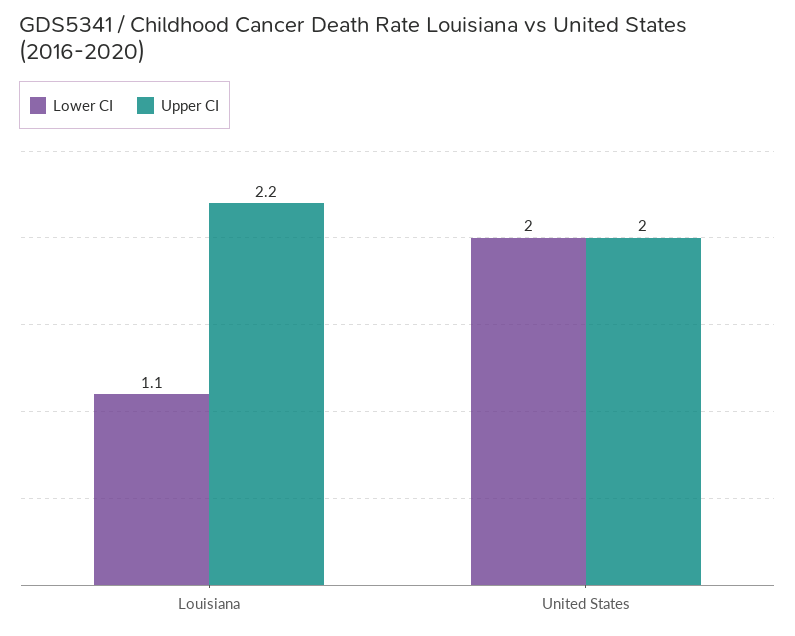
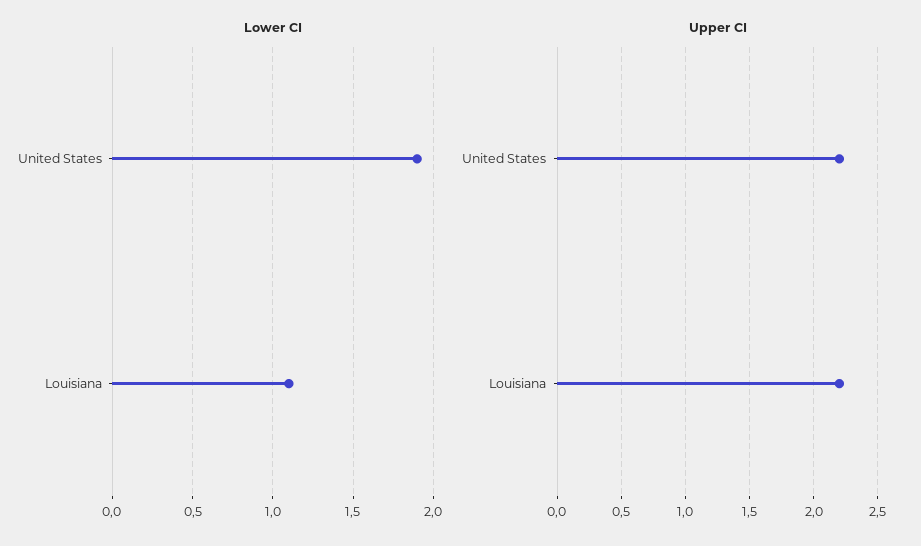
  {
    "Lower CI": {
      "Louisiana": 1.1,
-     "United States": 2
+     "United States": 1.9
    },
    "Upper CI": {
      "Louisiana": 2.2,
-     "United States": 2
+     "United States": 2.2
    }
  }

